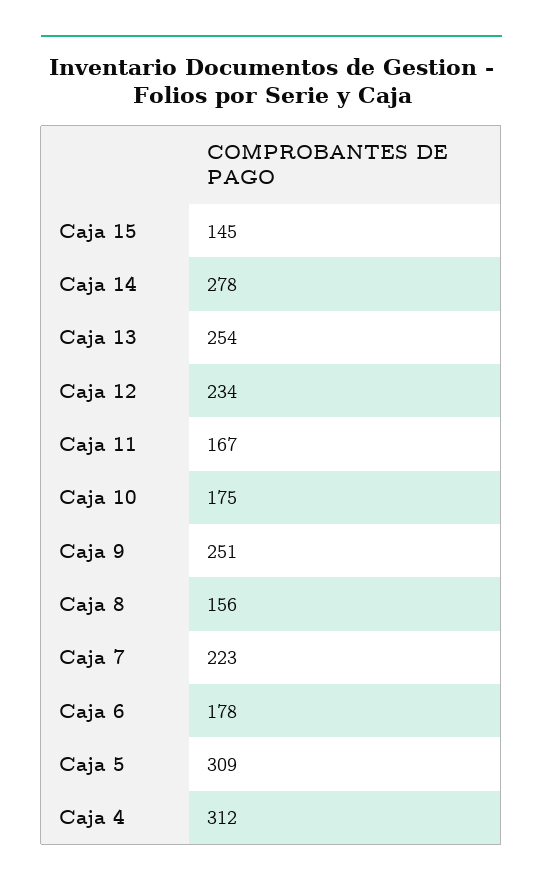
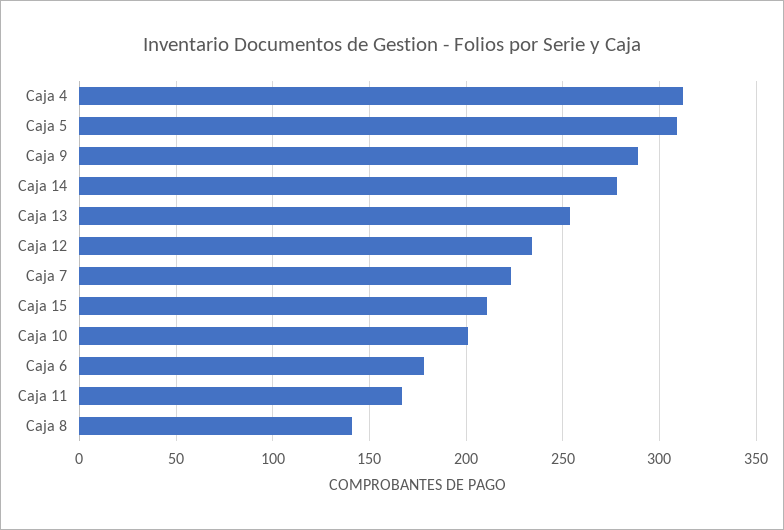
  {
-   "Caja 15": 145,
+   "Caja 15": 210,
    "Caja 14": 278,
    "Caja 13": 254,
    "Caja 12": 234,
    "Caja 11": 167,
-   "Caja 10": 175,
+   "Caja 10": 200,
-   "Caja 9": 251,
+   "Caja 9": 290,
-   "Caja 8": 156,
+   "Caja 8": 140,
    "Caja 7": 223,
    "Caja 6": 178,
    "Caja 5": 309,
    "Caja 4": 312
  }

